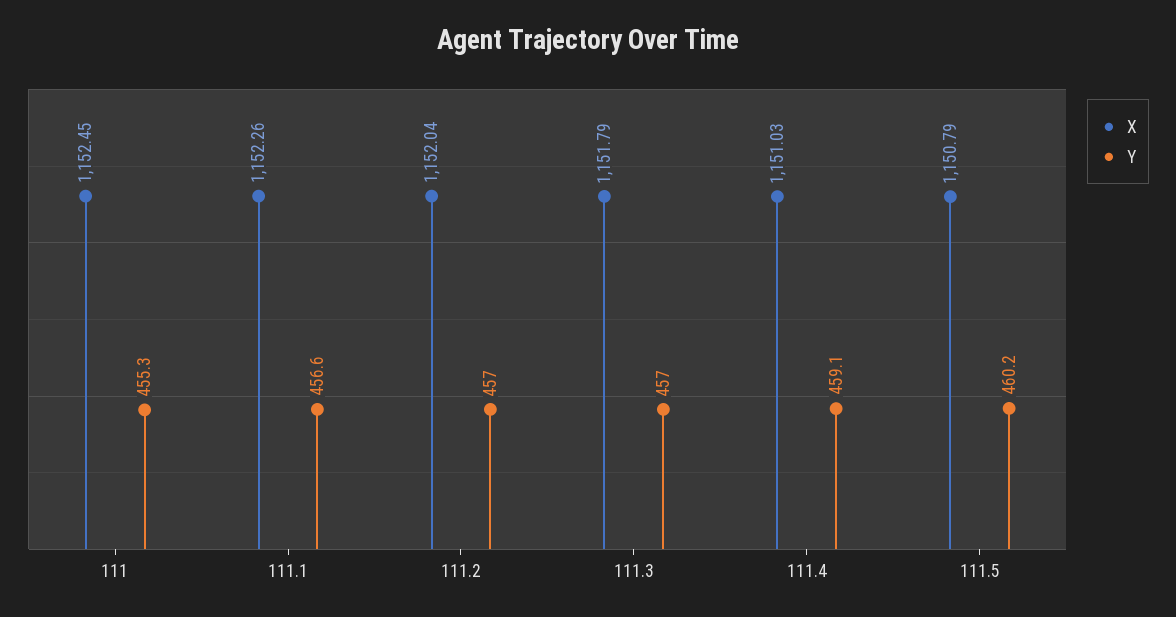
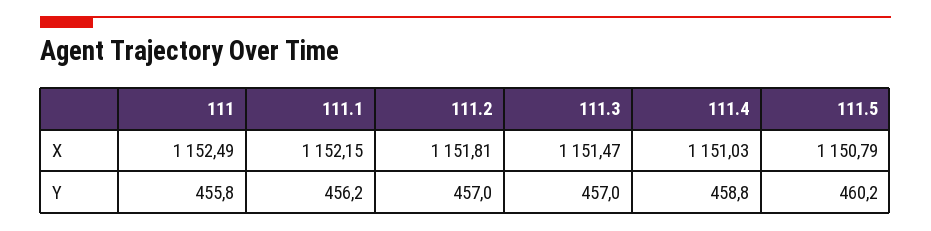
  {
    "X": {
-     "111": 1152.45,
+     "111": 1152.49,
-     "111.1": 1152.26,
+     "111.1": 1152.15,
-     "111.2": 1152.04,
+     "111.2": 1151.81,
-     "111.3": 1151.79,
+     "111.3": 1151.47,
      "111.4": 1151.03,
      "111.5": 1150.79
    },
    "Y": {
-     "111": 455.3,
+     "111": 455.8,
-     "111.1": 456.6,
+     "111.1": 456.2,
      "111.2": 457,
      "111.3": 457,
-     "111.4": 459.1,
+     "111.4": 458.8,
      "111.5": 460.2
    }
  }

